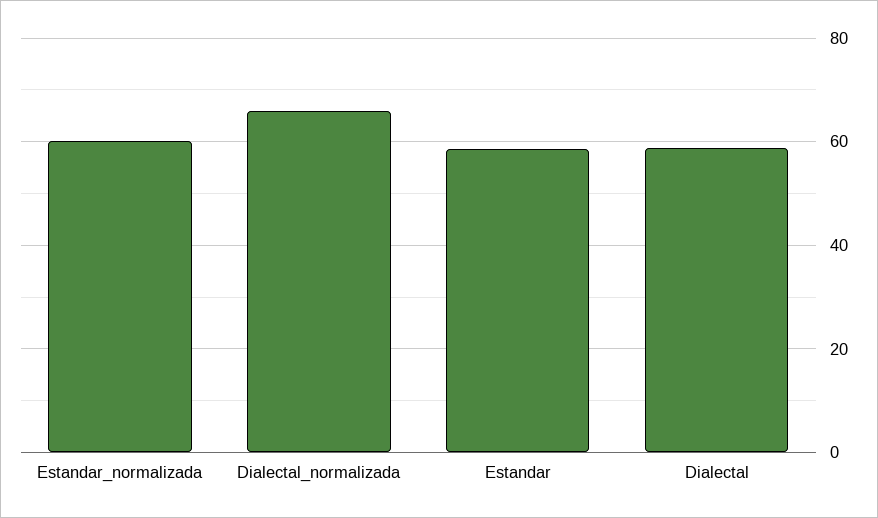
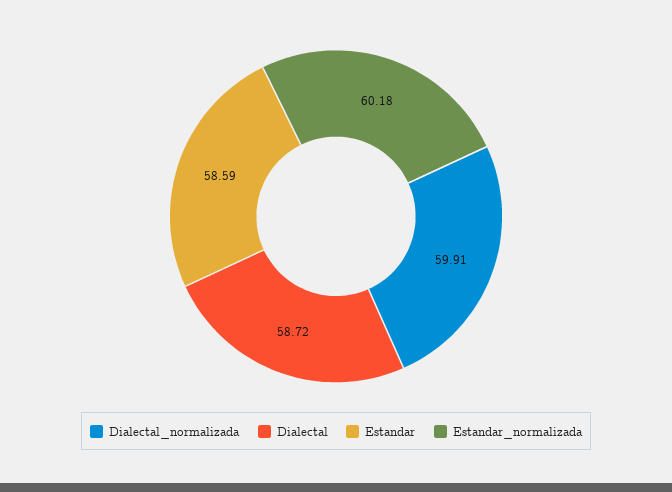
  {
    "Estandar_normalizada": 60.18,
-   "Dialectal_normalizada": 66,
+   "Dialectal_normalizada": 59.91,
    "Estandar": 58.59,
    "Dialectal": 58.72
  }

